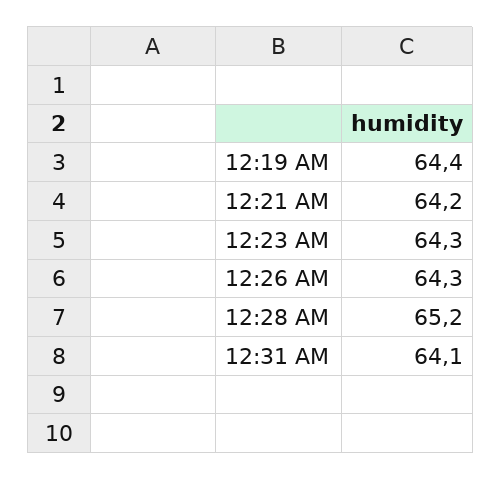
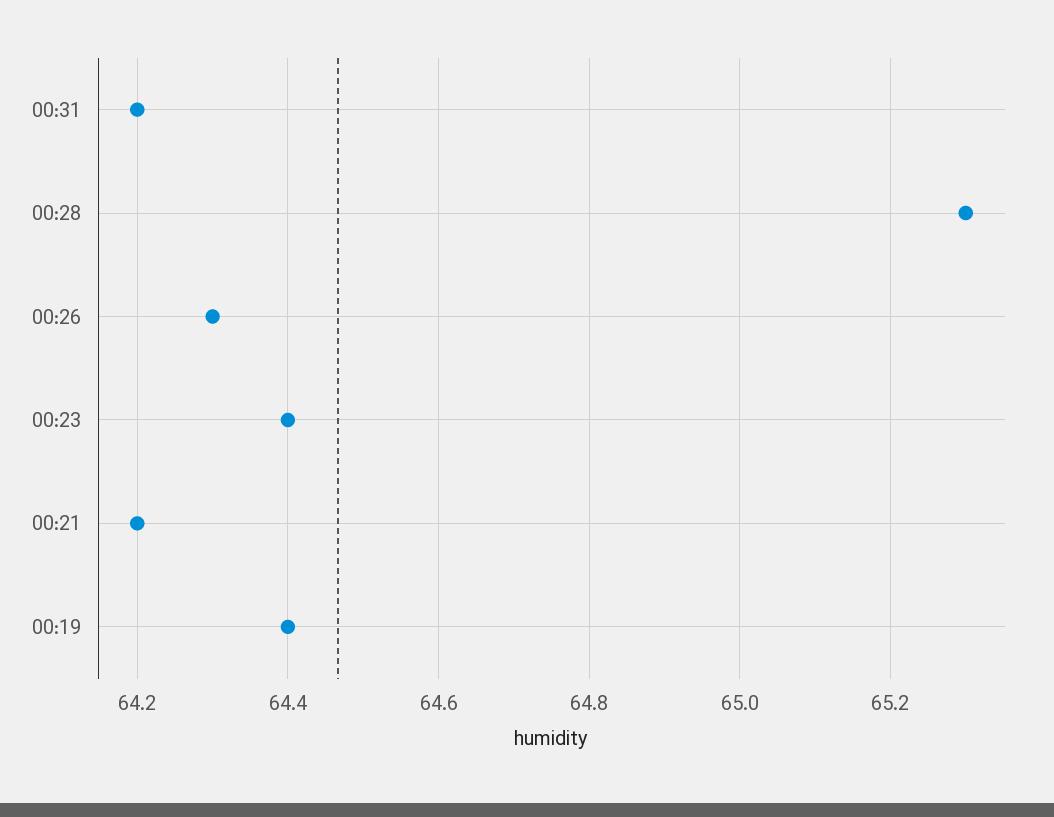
  {
    "12:19 AM": 64.4,
    "12:21 AM": 64.2,
-   "12:23 AM": 64.3,
+   "12:23 AM": 64.4,
    "12:26 AM": 64.3,
-   "12:28 AM": 65.2,
+   "12:28 AM": 65.3,
-   "12:31 AM": 64.1
+   "12:31 AM": 64.2
  }

